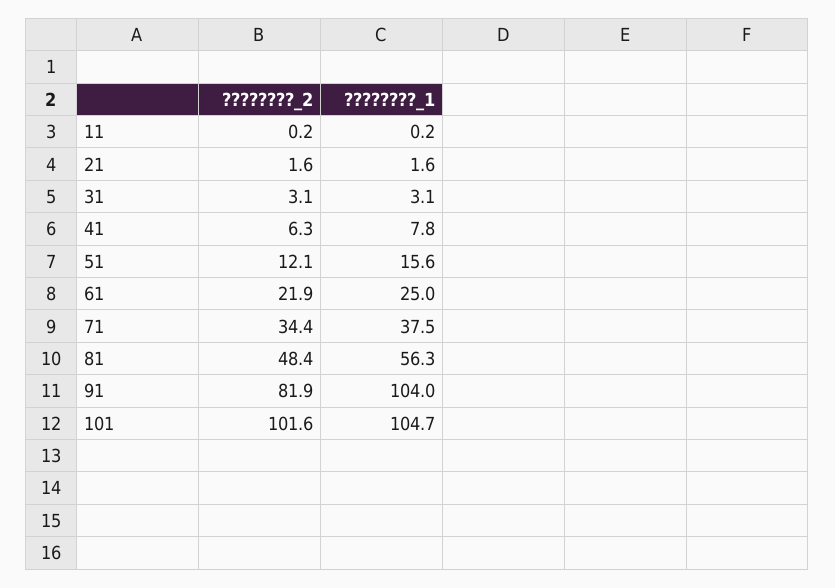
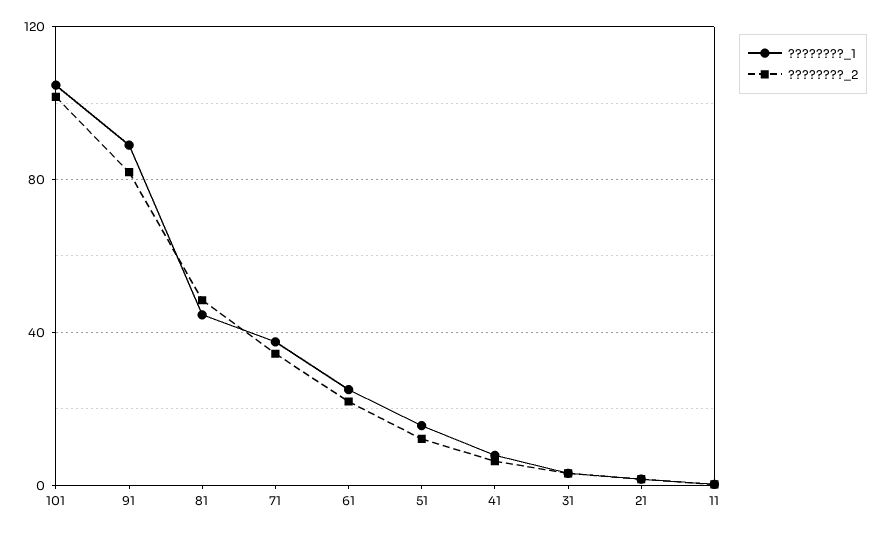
  {
    "????????_2": {
      "11": 0.2,
      "21": 1.6,
      "31": 3.1,
      "41": 6.3,
      "51": 12.1,
      "61": 21.9,
      "71": 34.4,
      "81": 48.4,
      "91": 81.9,
      "101": 101.6
    },
    "????????_1": {
      "11": 0.2,
      "21": 1.6,
      "31": 3.1,
      "41": 7.8,
      "51": 15.6,
      "61": 25,
      "71": 37.5,
-     "81": 56.3,
+     "81": 45,
-     "91": 104,
+     "91": 90,
      "101": 104.7
    }
  }

